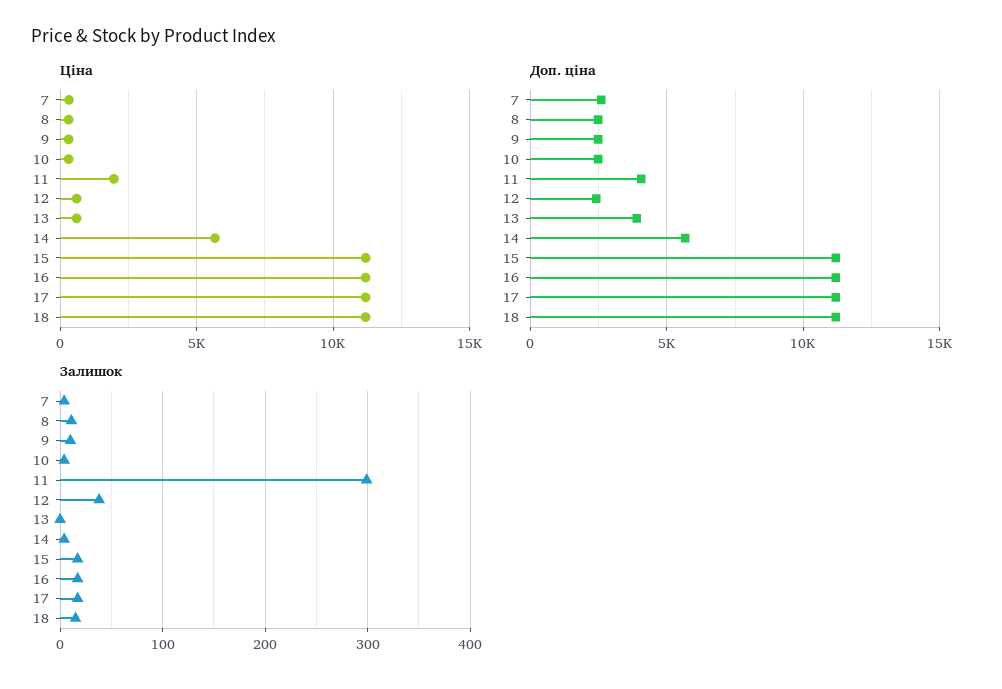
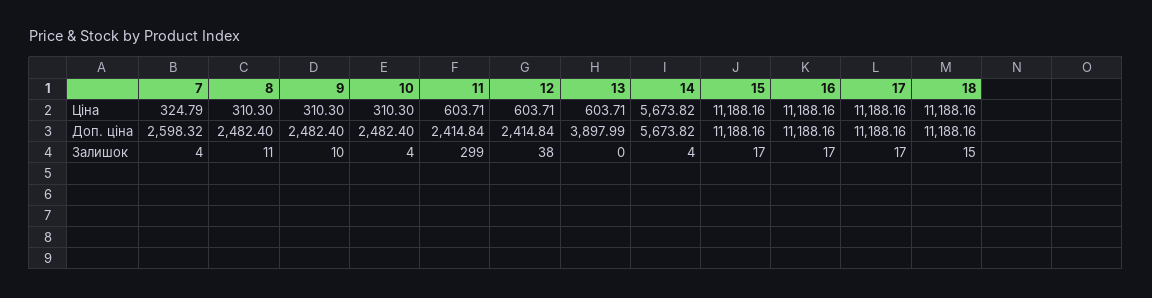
  {
    "Ціна": {
      "7": 324.79,
      "8": 310.3,
      "9": 310.3,
      "10": 310.3,
-     "11": 2000,
+     "11": 603.71,
      "12": 603.71,
      "13": 603.71,
      "14": 5673.82,
      "15": 11188.16,
      "16": 11188.16,
      "17": 11188.16,
      "18": 11188.16
    },
    "Доп. ціна": {
      "7": 2598.32,
      "8": 2482.4,
      "9": 2482.4,
      "10": 2482.4,
-     "11": 4000,
+     "11": 2414.84,
      "12": 2414.84,
      "13": 3897.99,
      "14": 5673.82,
      "15": 11188.16,
      "16": 11188.16,
      "17": 11188.16,
      "18": 11188.16
    },
    "Залишок": {
      "7": 4,
      "8": 11,
      "9": 10,
      "10": 4,
      "11": 299,
      "12": 38,
      "13": 0,
      "14": 4,
      "15": 17,
      "16": 17,
      "17": 17,
      "18": 15
    }
  }

